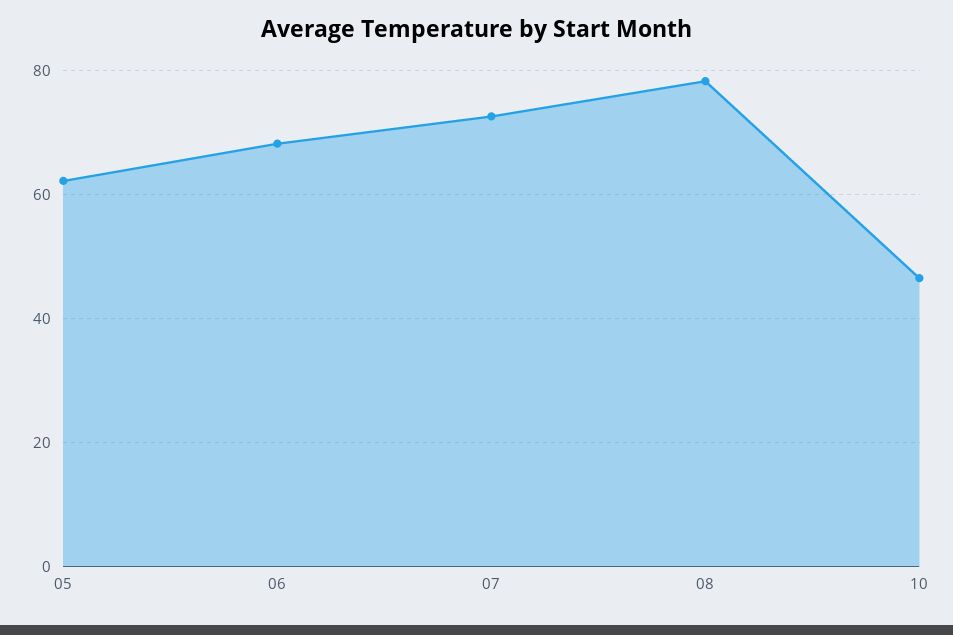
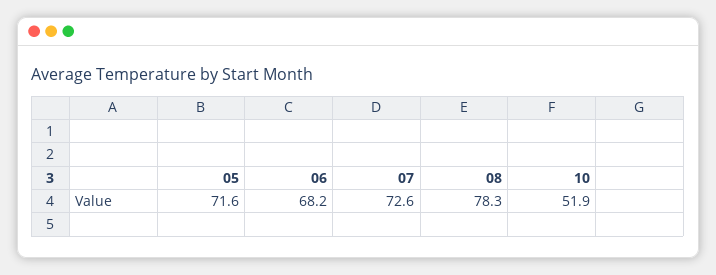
  {
-   "05": 62,
+   "05": 71.6,
    "06": 68.2,
    "07": 72.6,
    "08": 78.3,
-   "10": 46
+   "10": 51.9
  }

